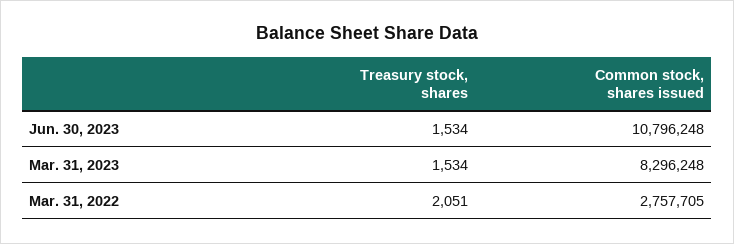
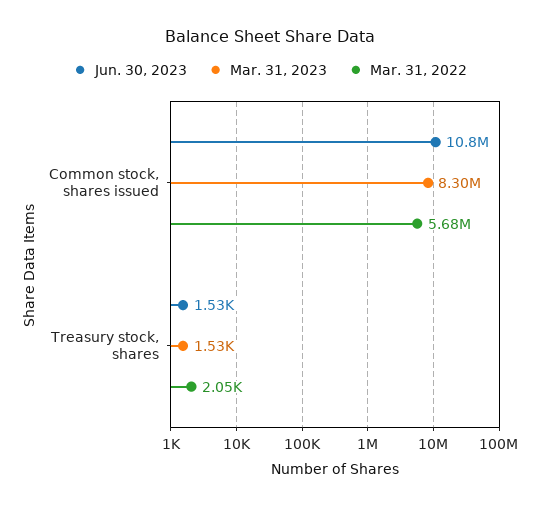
  {
    "Jun. 30, 2023": {
      "Treasury stock, shares": 1534,
      "Common stock, shares issued": 10796248
    },
    "Mar. 31, 2023": {
      "Treasury stock, shares": 1534,
      "Common stock, shares issued": 8296248
    },
    "Mar. 31, 2022": {
      "Treasury stock, shares": 2051,
-     "Common stock, shares issued": 2757705
+     "Common stock, shares issued": 5680000
    }
  }

